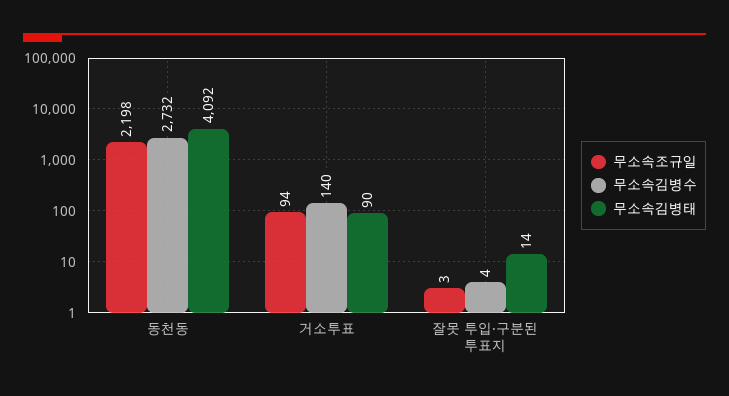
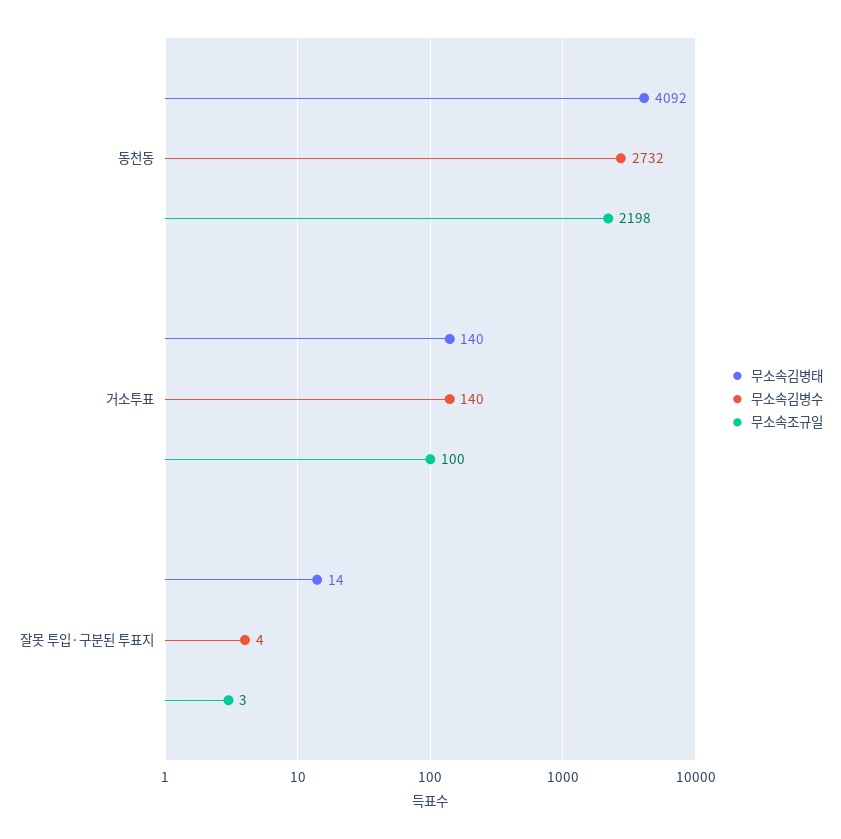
  {
    "무소속조규일": {
      "동천동": 2198,
-     "거소투표": 94,
+     "거소투표": 100,
      "잘못 투입·구분된 투표지": 3
    },
    "무소속김병수": {
      "동천동": 2732,
      "거소투표": 140,
      "잘못 투입·구분된 투표지": 4
    },
    "무소속김병태": {
      "동천동": 4092,
-     "거소투표": 90,
+     "거소투표": 140,
      "잘못 투입·구분된 투표지": 14
    }
  }

